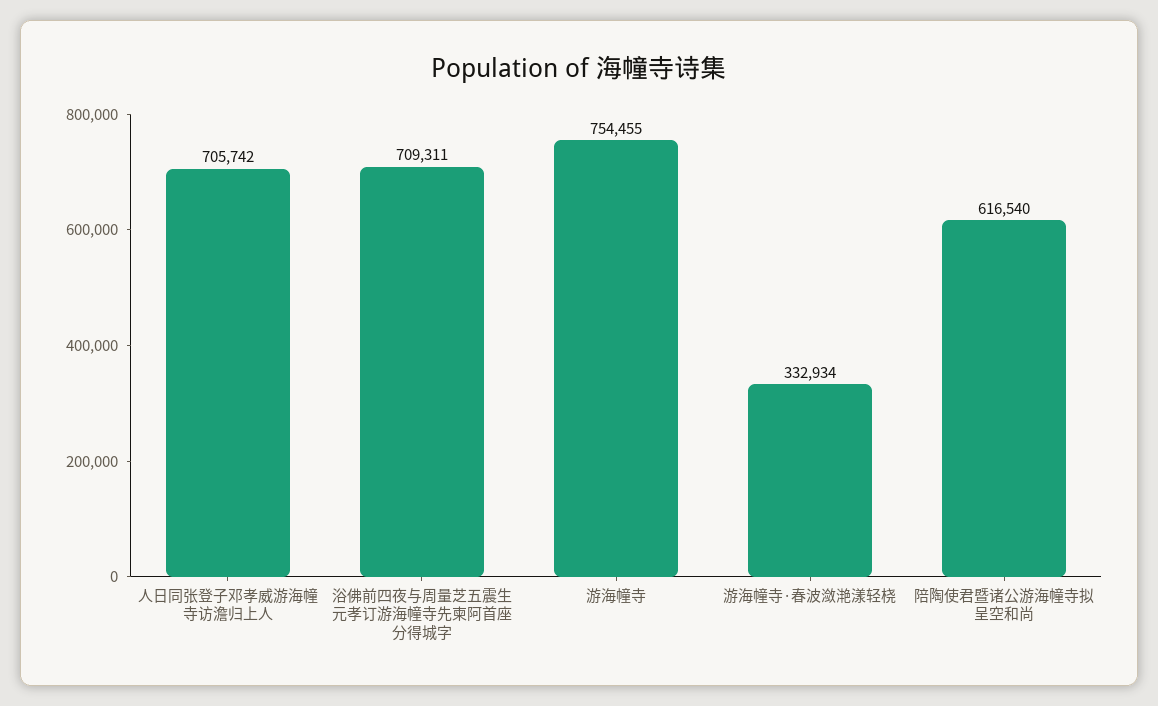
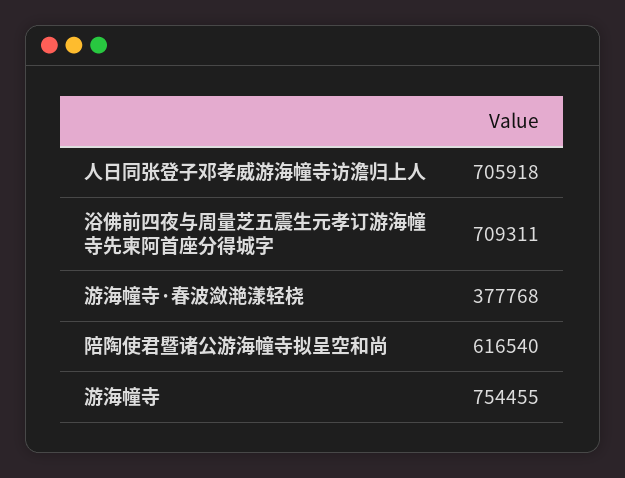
  {
-   "人日同张登子邓孝威游海幢寺访澹归上人": 705742,
+   "人日同张登子邓孝威游海幢寺访澹归上人": 705918,
    "浴佛前四夜与周量芝五震生元孝订游海幢寺先柬阿首座分得城字": 709311,
    "游海幢寺": 754455,
-   "游海幢寺·春波潋滟漾轻桡": 332934,
+   "游海幢寺·春波潋滟漾轻桡": 377768,
    "陪陶使君暨诸公游海幢寺拟呈空和尚": 616540
  }

